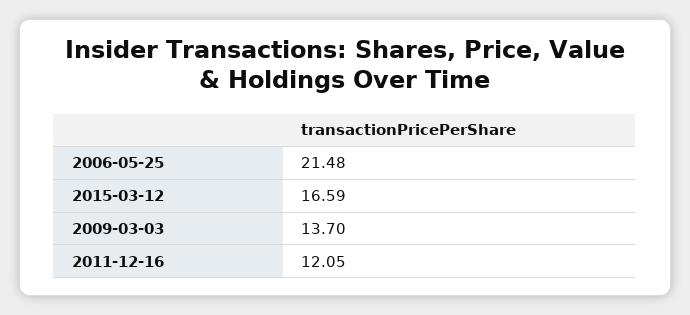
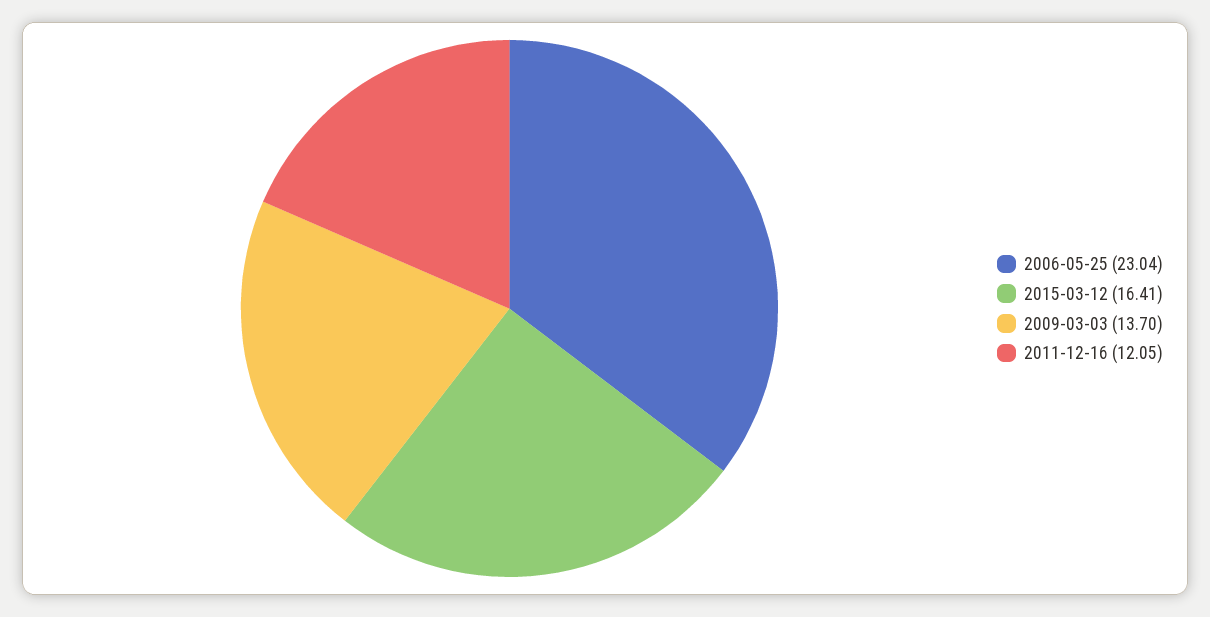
  {
-   "2006-05-25": 21.48,
+   "2006-05-25": 23.04,
-   "2015-03-12": 16.59,
+   "2015-03-12": 16.41,
    "2009-03-03": 13.7,
    "2011-12-16": 12.05
  }

